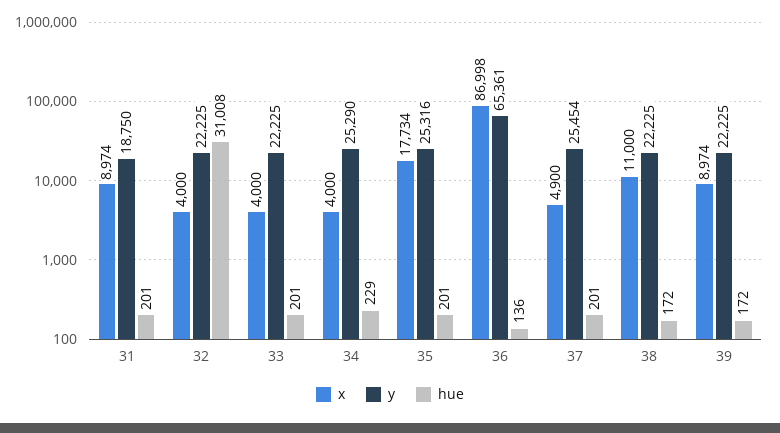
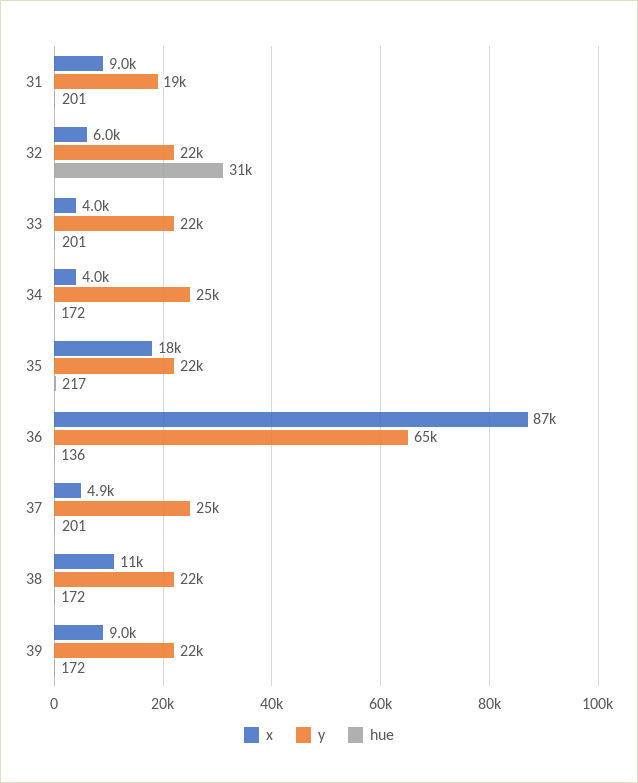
  {
    "x": {
      "31": 8974,
-     "32": 4000,
+     "32": 6000,
      "33": 4000,
      "34": 4000,
      "35": 17734,
      "36": 86998,
      "37": 4900,
      "38": 11000,
      "39": 8974
    },
    "y": {
      "31": 18750,
      "32": 22225,
      "33": 22225,
      "34": 25290,
-     "35": 25316,
+     "35": 22000,
      "36": 65361,
      "37": 25454,
      "38": 22225,
      "39": 22225
    },
    "hue": {
      "31": 201,
      "32": 31008,
      "33": 201,
-     "34": 229,
+     "34": 172,
-     "35": 201,
+     "35": 217,
      "36": 136,
      "37": 201,
      "38": 172,
      "39": 172
    }
  }

